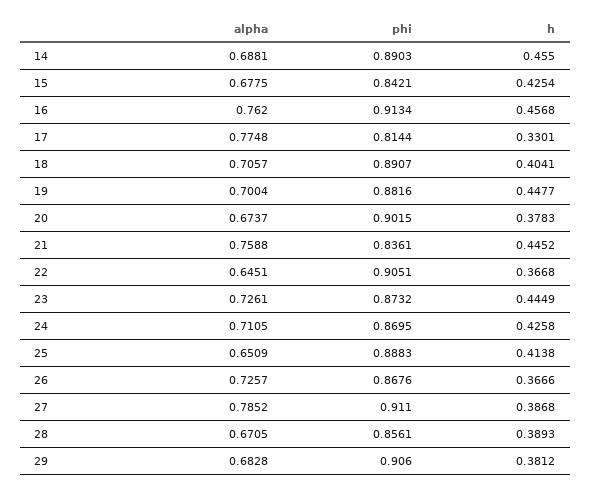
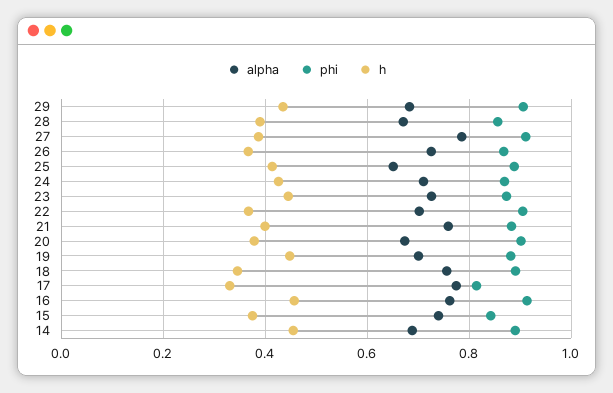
  {
    "alpha": {
      "14": 0.6881,
-     "15": 0.6775,
+     "15": 0.74,
      "16": 0.762,
      "17": 0.7748,
-     "18": 0.7057,
+     "18": 0.76,
      "19": 0.7004,
      "20": 0.6737,
      "21": 0.7588,
-     "22": 0.6451,
+     "22": 0.7,
      "23": 0.7261,
      "24": 0.7105,
      "25": 0.6509,
      "26": 0.7257,
      "27": 0.7852,
      "28": 0.6705,
      "29": 0.6828
    },
    "phi": {
      "14": 0.8903,
      "15": 0.8421,
      "16": 0.9134,
      "17": 0.8144,
      "18": 0.8907,
      "19": 0.8816,
      "20": 0.9015,
-     "21": 0.8361,
+     "21": 0.88,
      "22": 0.9051,
      "23": 0.8732,
      "24": 0.8695,
      "25": 0.8883,
      "26": 0.8676,
      "27": 0.911,
      "28": 0.8561,
      "29": 0.906
    },
    "h": {
      "14": 0.455,
-     "15": 0.4254,
+     "15": 0.38,
      "16": 0.4568,
      "17": 0.3301,
-     "18": 0.4041,
+     "18": 0.34,
      "19": 0.4477,
      "20": 0.3783,
-     "21": 0.4452,
+     "21": 0.4,
      "22": 0.3668,
      "23": 0.4449,
      "24": 0.4258,
      "25": 0.4138,
      "26": 0.3666,
      "27": 0.3868,
      "28": 0.3893,
-     "29": 0.3812
+     "29": 0.44
    }
  }

